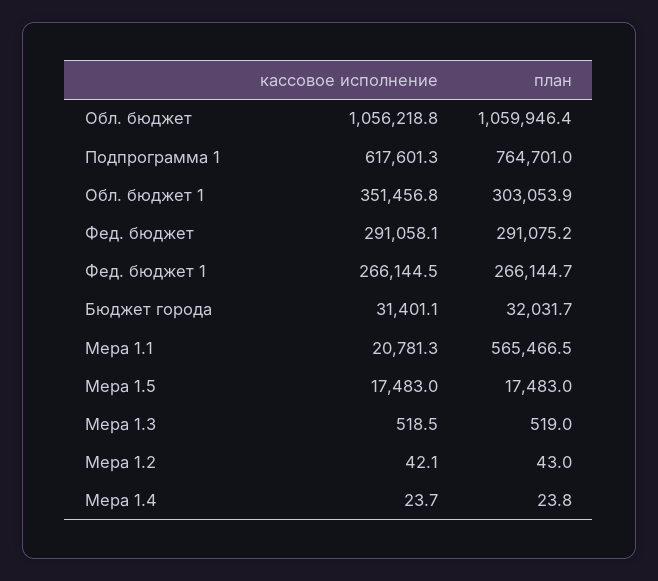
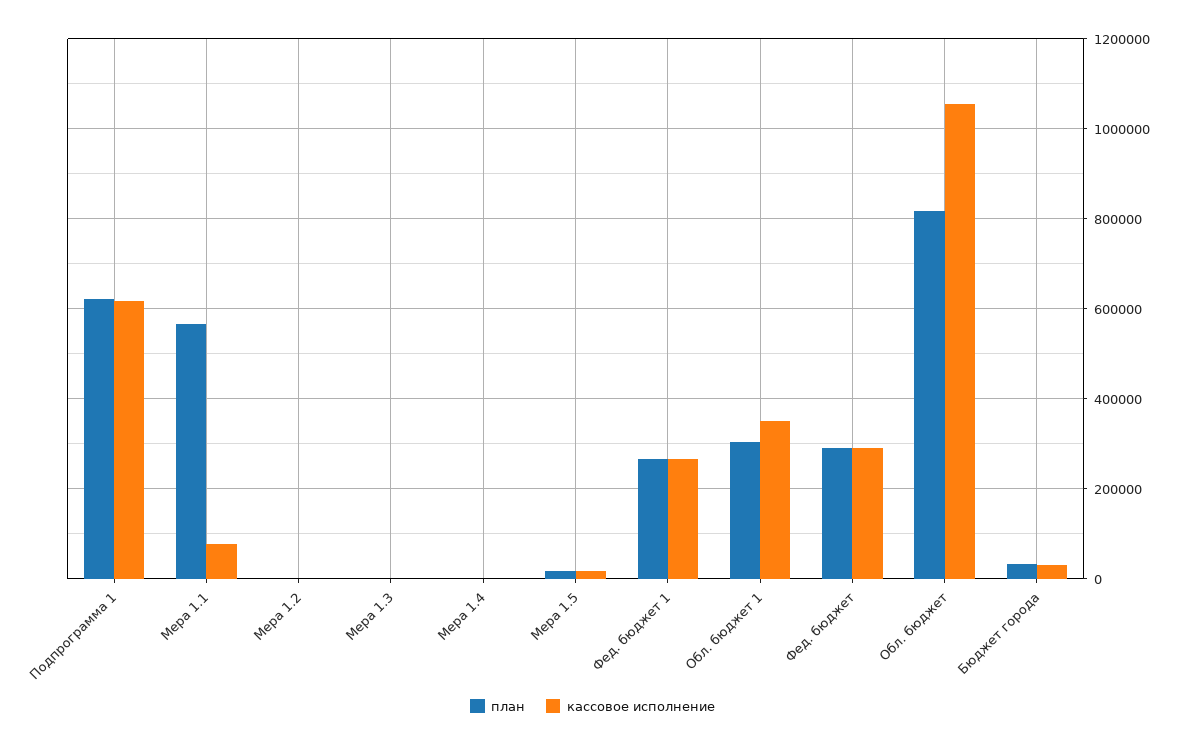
  {
    "кассовое исполнение": {
      "Обл. бюджет": 1056218.8,
      "Подпрограмма 1": 617601.3,
      "Обл. бюджет 1": 351456.8,
      "Фед. бюджет": 291058.1,
      "Фед. бюджет 1": 266144.5,
      "Бюджет города": 31401.1,
-     "Мера 1.1": 20781.3,
+     "Мера 1.1": 80000,
      "Мера 1.5": 17483,
      "Мера 1.3": 518.5,
      "Мера 1.2": 42.1,
      "Мера 1.4": 23.7
    },
    "план": {
-     "Обл. бюджет": 1059946.4,
+     "Обл. бюджет": 820000,
-     "Подпрограмма 1": 764701,
+     "Подпрограмма 1": 620000,
      "Обл. бюджет 1": 303053.9,
      "Фед. бюджет": 291075.2,
      "Фед. бюджет 1": 266144.7,
      "Бюджет города": 32031.7,
      "Мера 1.1": 565466.5,
      "Мера 1.5": 17483,
      "Мера 1.3": 519,
      "Мера 1.2": 43,
      "Мера 1.4": 23.8
    }
  }

